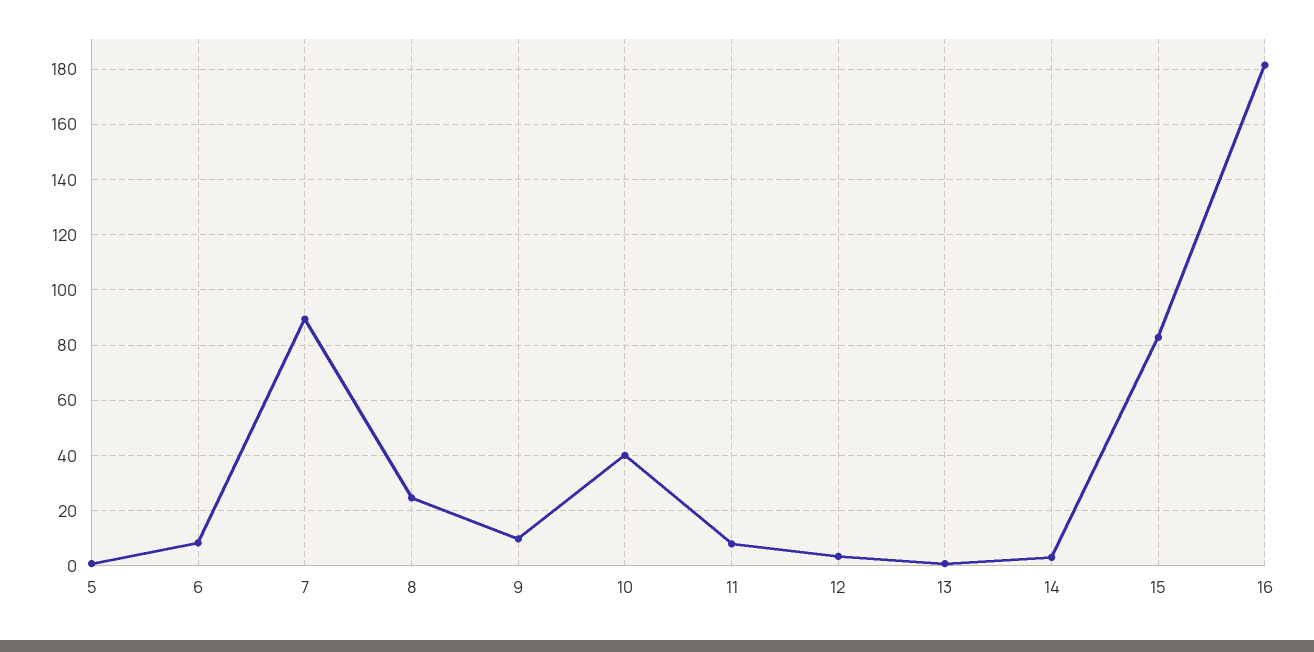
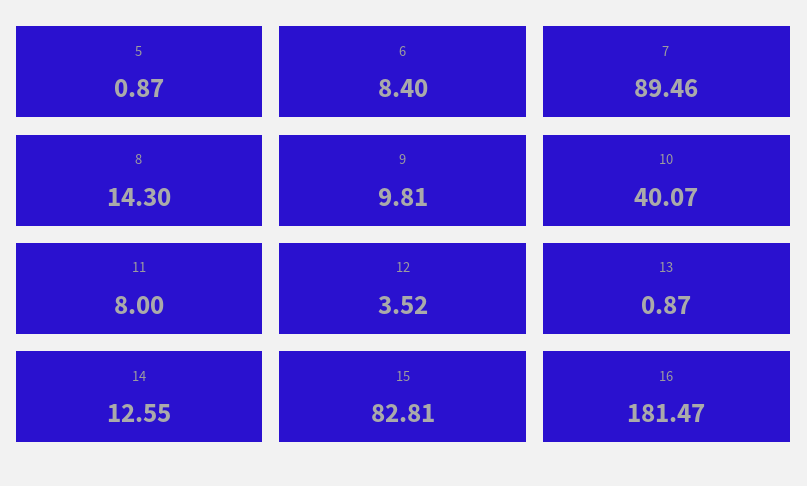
  {
    "5": 0.87,
    "6": 8.4,
    "7": 89.46,
-   "8": 25,
+   "8": 14.3,
    "9": 9.81,
    "10": 40.07,
    "11": 8,
    "12": 3.52,
    "13": 0.87,
-   "14": 2.5,
+   "14": 12.55,
    "15": 82.81,
    "16": 181.47
  }

